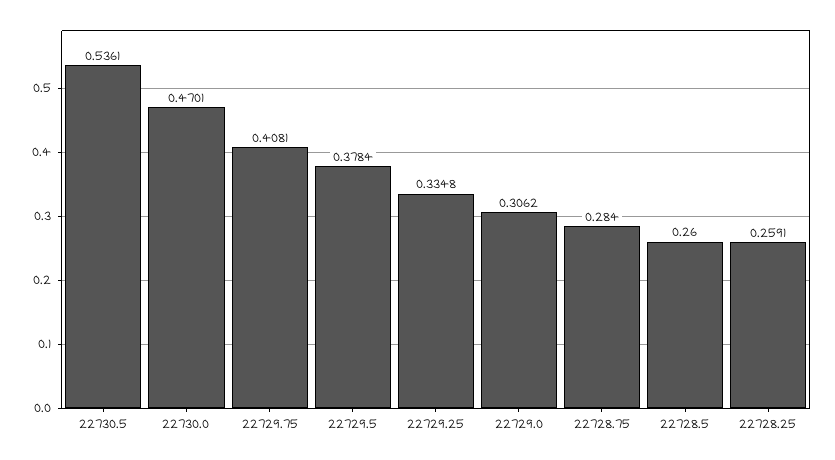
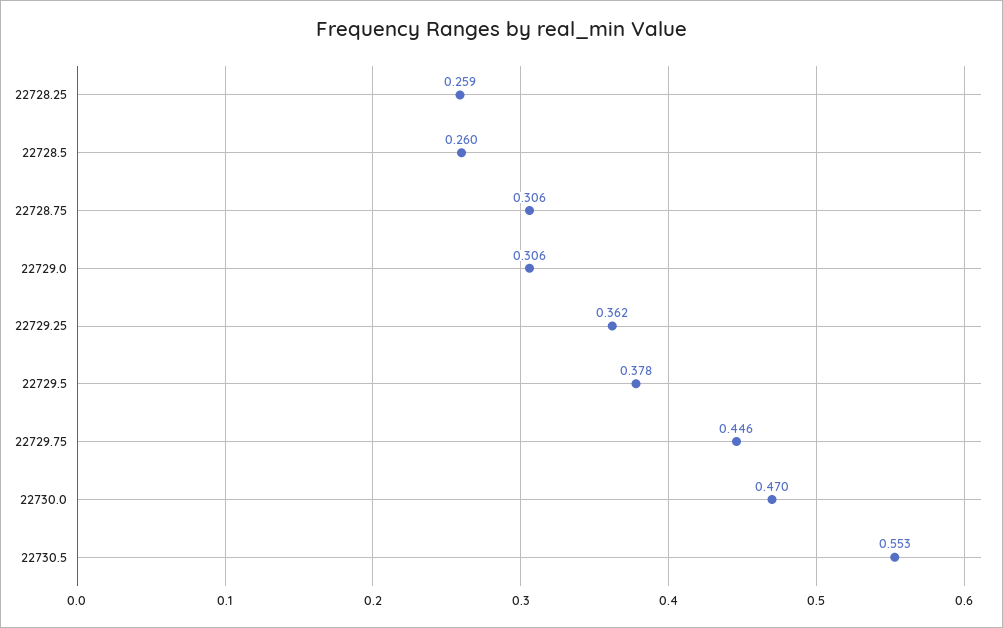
  {
-   "22730.5": 0.5361,
+   "22730.5": 0.553,
    "22730.0": 0.4701,
-   "22729.75": 0.4081,
+   "22729.75": 0.446,
    "22729.5": 0.3784,
-   "22729.25": 0.3348,
+   "22729.25": 0.362,
    "22729.0": 0.3062,
-   "22728.75": 0.284,
+   "22728.75": 0.306,
    "22728.5": 0.26,
    "22728.25": 0.2591
  }

